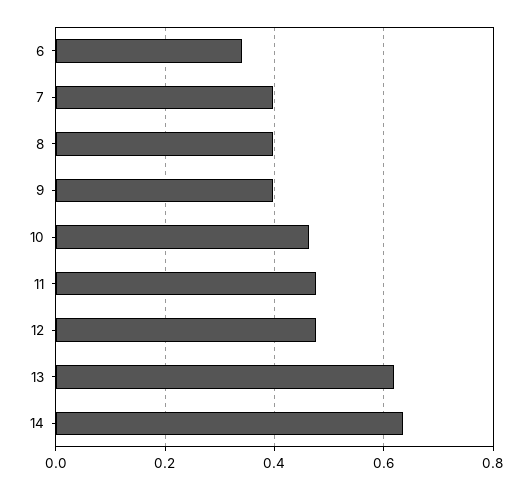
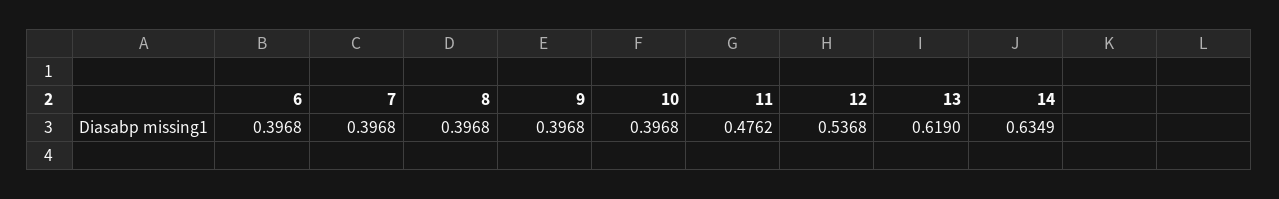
  {
-   "6": 0.34,
+   "6": 0.3968,
    "7": 0.3968,
    "8": 0.3968,
    "9": 0.3968,
-   "10": 0.46,
+   "10": 0.3968,
    "11": 0.4762,
-   "12": 0.48,
+   "12": 0.5368,
    "13": 0.619,
    "14": 0.6349
  }

